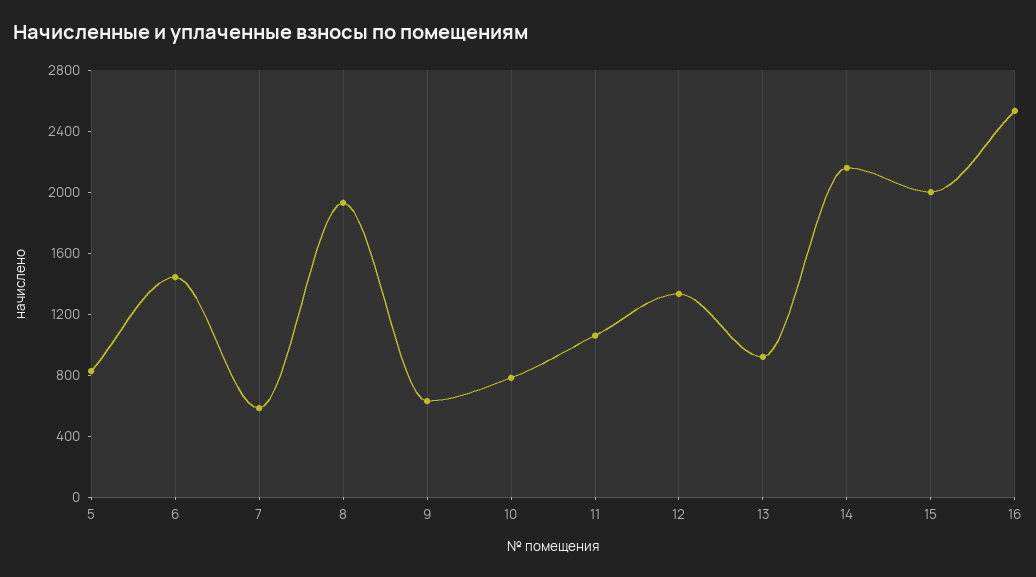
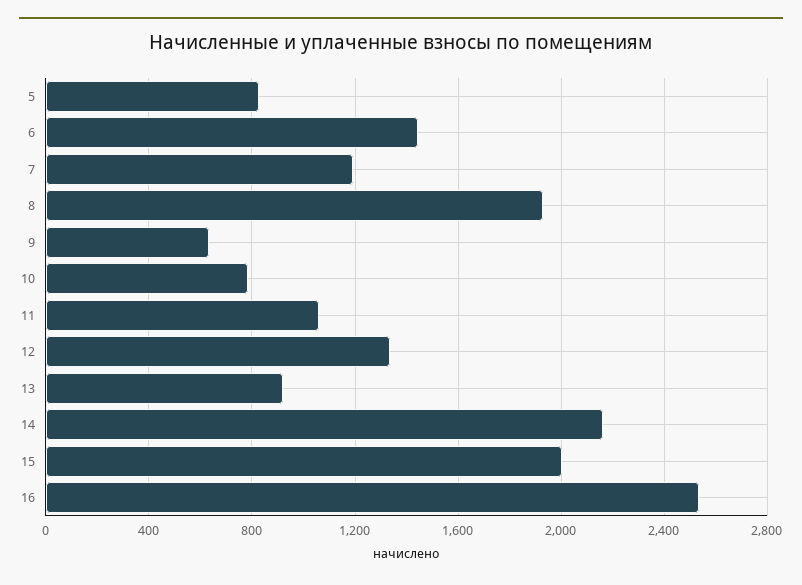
  {
    "5": 850,
    "6": 1450,
-   "7": 600,
+   "7": 1200,
    "8": 1950,
    "9": 650,
    "10": 800,
    "11": 1050,
    "12": 1350,
    "13": 900,
    "14": 2150,
    "15": 2000,
    "16": 2550
  }

